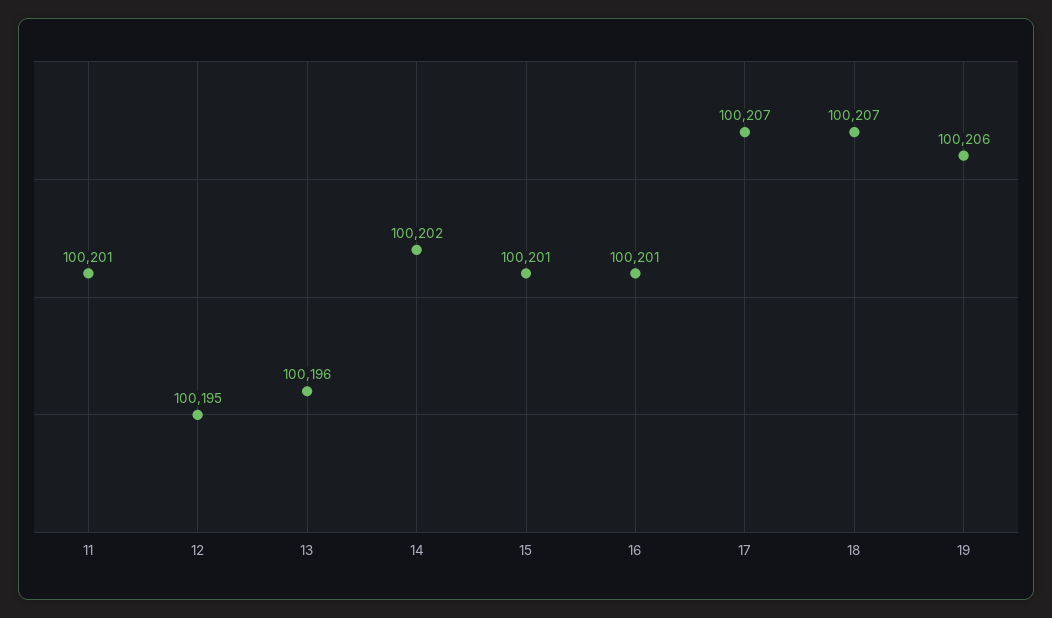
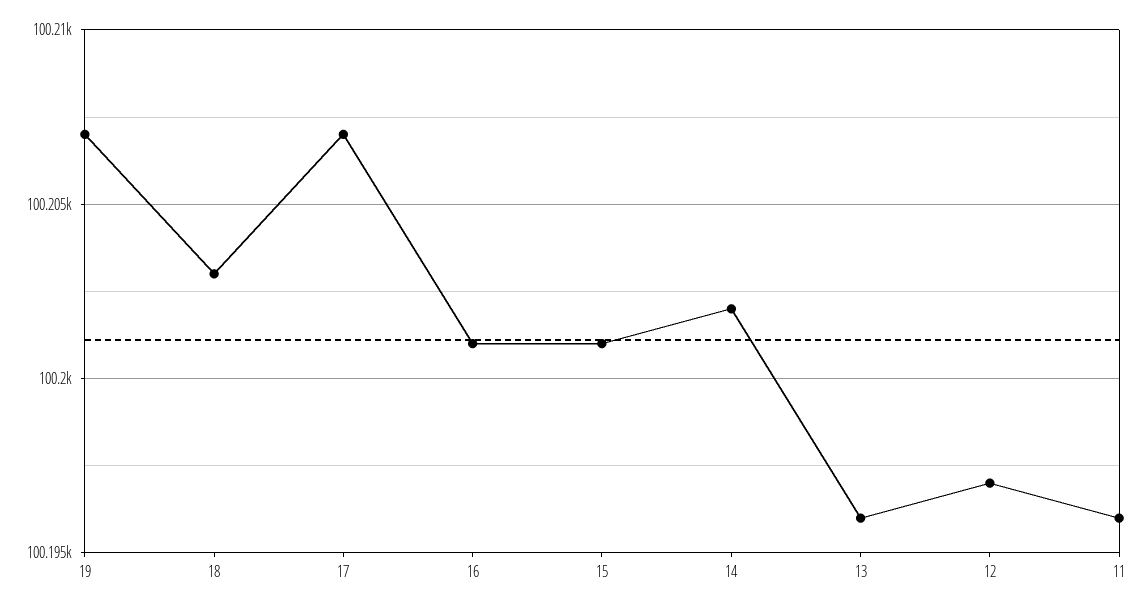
  {
-   "11": 100201,
+   "11": 100196,
-   "12": 100195,
+   "12": 100197,
    "13": 100196,
    "14": 100202,
    "15": 100201,
    "16": 100201,
    "17": 100207,
-   "18": 100207,
+   "18": 100203,
-   "19": 100206
+   "19": 100207
  }

